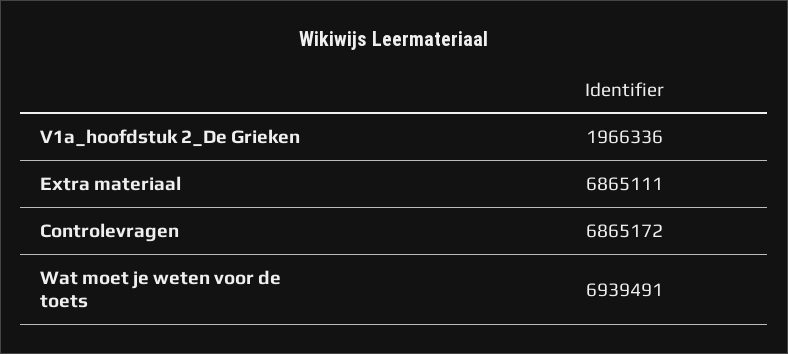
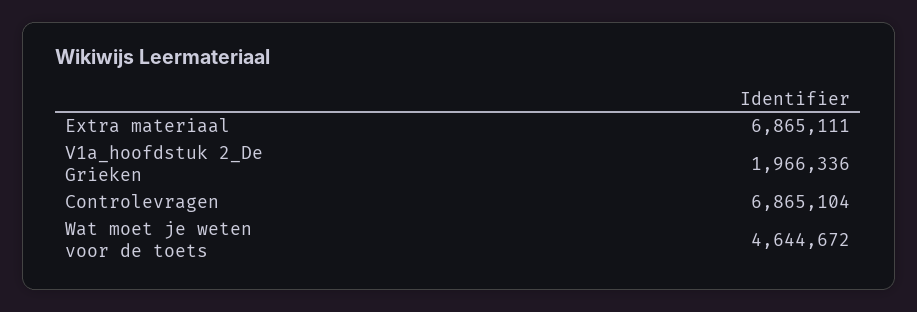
  {
    "V1a_hoofdstuk 2_De Grieken": 1966336,
    "Extra materiaal": 6865111,
-   "Controlevragen": 6865172,
+   "Controlevragen": 6865104,
-   "Wat moet je weten voor de toets": 6939491
+   "Wat moet je weten voor de toets": 4644672
  }

